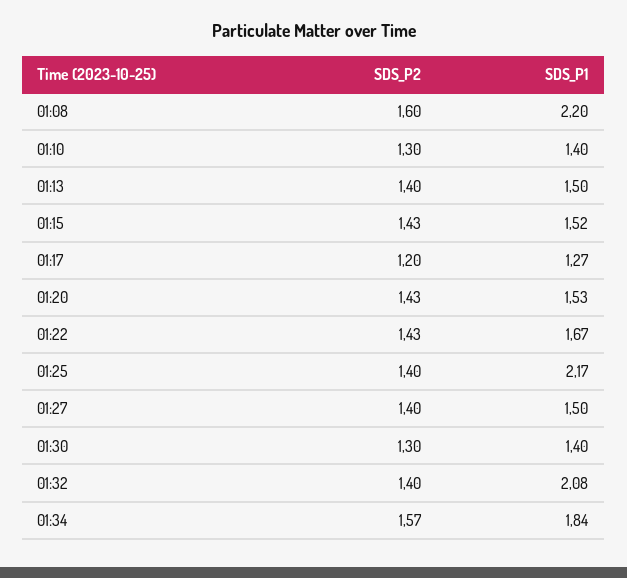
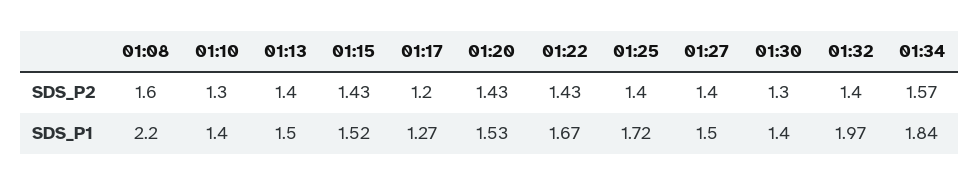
  {
    "SDS_P2": {
      "01:08": 1.6,
      "01:10": 1.3,
      "01:13": 1.4,
      "01:15": 1.43,
      "01:17": 1.2,
      "01:20": 1.43,
      "01:22": 1.43,
      "01:25": 1.4,
      "01:27": 1.4,
      "01:30": 1.3,
      "01:32": 1.4,
      "01:34": 1.57
    },
    "SDS_P1": {
      "01:08": 2.2,
      "01:10": 1.4,
      "01:13": 1.5,
      "01:15": 1.52,
      "01:17": 1.27,
      "01:20": 1.53,
      "01:22": 1.67,
-     "01:25": 2.17,
+     "01:25": 1.72,
      "01:27": 1.5,
      "01:30": 1.4,
-     "01:32": 2.08,
+     "01:32": 1.97,
      "01:34": 1.84
    }
  }

